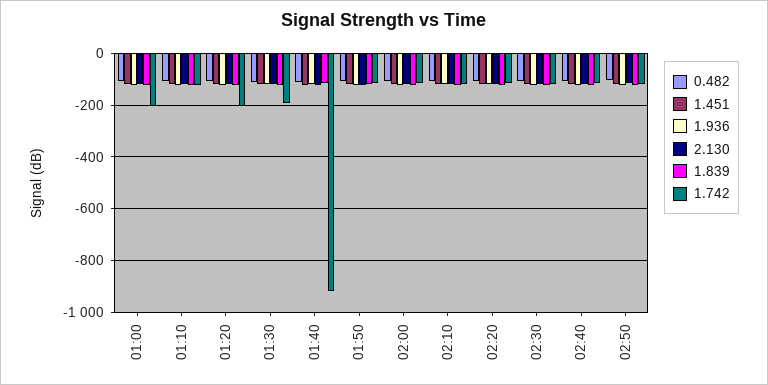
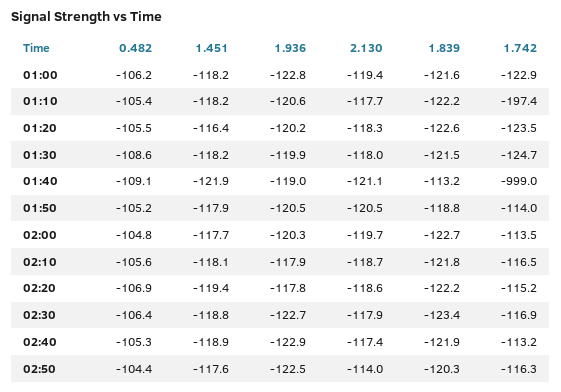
  {
    "0.482": {
      "01:00": -106.2,
      "01:10": -105.4,
      "01:20": -105.5,
      "01:30": -108.6,
      "01:40": -109.1,
      "01:50": -105.2,
      "02:00": -104.8,
      "02:10": -105.6,
      "02:20": -106.9,
      "02:30": -106.4,
      "02:40": -105.3,
      "02:50": -104.4
    },
    "1.451": {
      "01:00": -118.2,
      "01:10": -118.2,
      "01:20": -116.4,
      "01:30": -118.2,
      "01:40": -121.9,
      "01:50": -117.9,
      "02:00": -117.7,
      "02:10": -118.1,
      "02:20": -119.4,
      "02:30": -118.8,
      "02:40": -118.9,
      "02:50": -117.6
    },
    "1.936": {
      "01:00": -122.8,
      "01:10": -120.6,
      "01:20": -120.2,
      "01:30": -119.9,
      "01:40": -119,
      "01:50": -120.5,
      "02:00": -120.3,
      "02:10": -117.9,
      "02:20": -117.8,
      "02:30": -122.7,
      "02:40": -122.9,
      "02:50": -122.5
    },
    "2.130": {
      "01:00": -119.4,
      "01:10": -117.7,
      "01:20": -118.3,
      "01:30": -118,
      "01:40": -121.1,
      "01:50": -120.5,
      "02:00": -119.7,
      "02:10": -118.7,
      "02:20": -118.6,
      "02:30": -117.9,
      "02:40": -117.4,
      "02:50": -114
    },
    "1.839": {
      "01:00": -121.6,
      "01:10": -122.2,
      "01:20": -122.6,
      "01:30": -121.5,
      "01:40": -113.2,
      "01:50": -118.8,
      "02:00": -122.7,
      "02:10": -121.8,
      "02:20": -122.2,
      "02:30": -123.4,
      "02:40": -121.9,
      "02:50": -120.3
    },
    "1.742": {
-     "01:00": -200,
+     "01:00": -122.9,
-     "01:10": -125,
+     "01:10": -197.4,
-     "01:20": -200,
+     "01:20": -123.5,
-     "01:30": -200,
+     "01:30": -124.7,
-     "01:40": -925,
+     "01:40": -999,
      "01:50": -114,
      "02:00": -113.5,
      "02:10": -116.5,
      "02:20": -115.2,
      "02:30": -116.9,
      "02:40": -113.2,
      "02:50": -116.3
    }
  }

